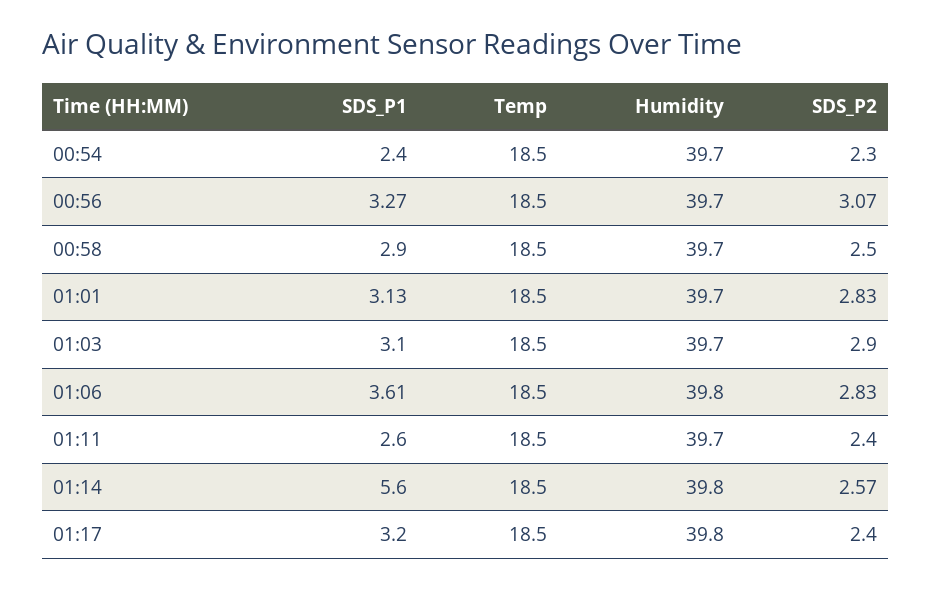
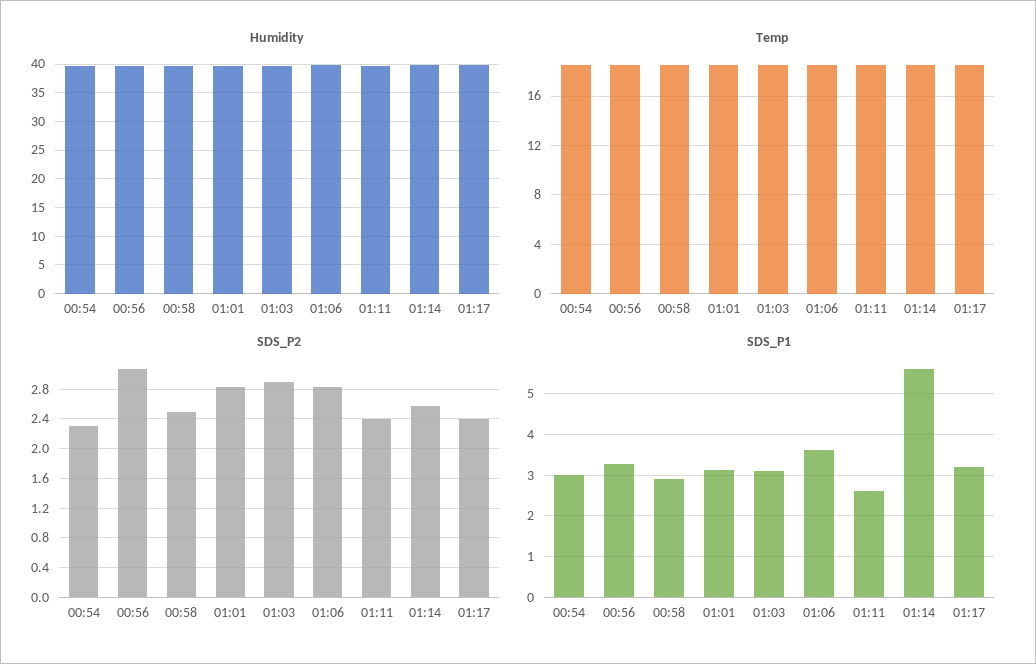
  {
    "SDS_P1": {
-     "00:54": 2.4,
+     "00:54": 3,
      "00:56": 3.27,
      "00:58": 2.9,
      "01:01": 3.13,
      "01:03": 3.1,
      "01:06": 3.61,
      "01:11": 2.6,
      "01:14": 5.6,
      "01:17": 3.2
    },
    "Temp": {
      "00:54": 18.5,
      "00:56": 18.5,
      "00:58": 18.5,
      "01:01": 18.5,
      "01:03": 18.5,
      "01:06": 18.5,
      "01:11": 18.5,
      "01:14": 18.5,
      "01:17": 18.5
    },
    "Humidity": {
      "00:54": 39.7,
      "00:56": 39.7,
      "00:58": 39.7,
      "01:01": 39.7,
      "01:03": 39.7,
      "01:06": 39.8,
      "01:11": 39.7,
      "01:14": 39.8,
      "01:17": 39.8
    },
    "SDS_P2": {
      "00:54": 2.3,
      "00:56": 3.07,
      "00:58": 2.5,
      "01:01": 2.83,
      "01:03": 2.9,
      "01:06": 2.83,
      "01:11": 2.4,
      "01:14": 2.57,
      "01:17": 2.4
    }
  }

